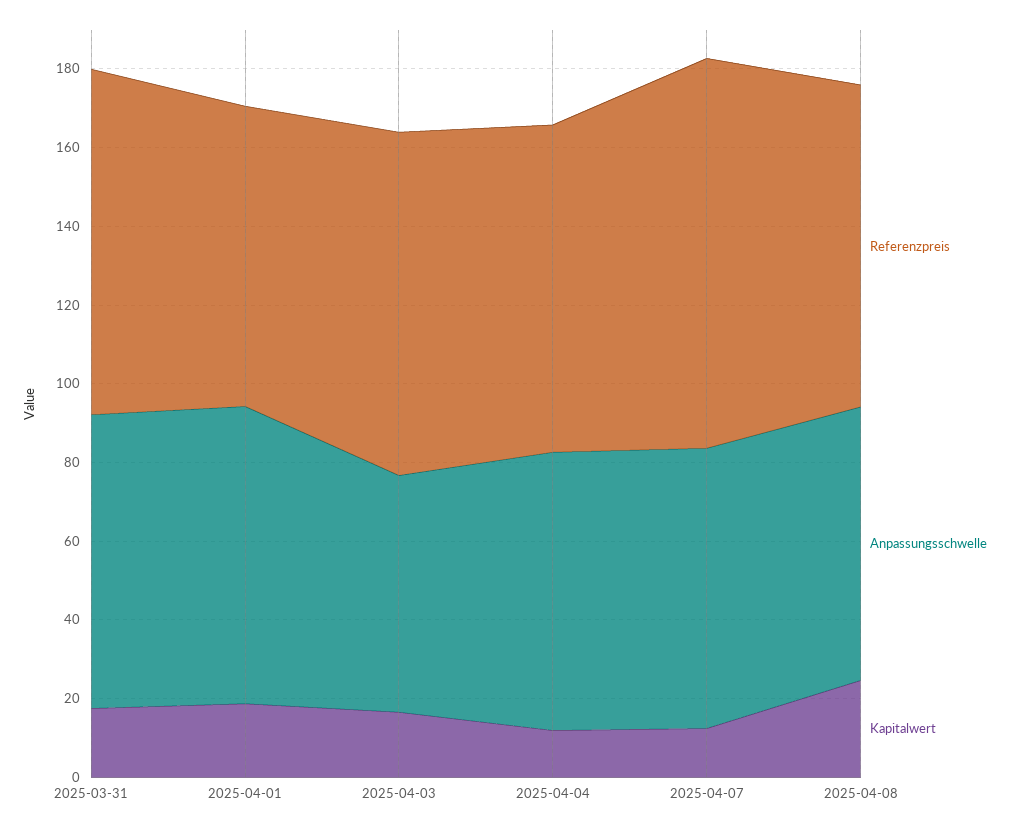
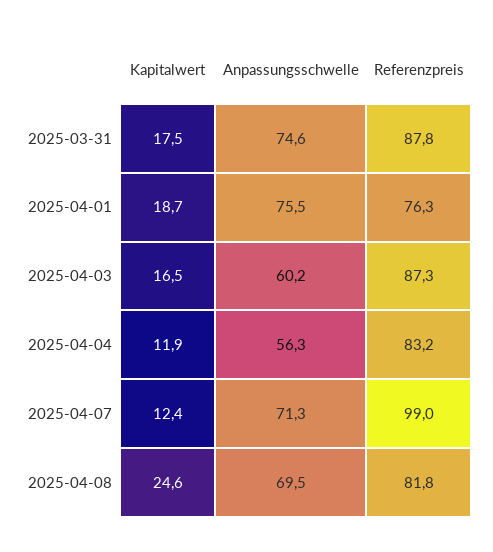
  {
    "Referenzpreis": {
      "2025-03-31": 87.8,
      "2025-04-01": 76.3,
      "2025-04-03": 87.3,
      "2025-04-04": 83.2,
      "2025-04-07": 99,
      "2025-04-08": 81.8
    },
    "Anpassungsschwelle": {
      "2025-03-31": 74.6,
      "2025-04-01": 75.5,
      "2025-04-03": 60.2,
-     "2025-04-04": 70,
+     "2025-04-04": 56.3,
      "2025-04-07": 71.3,
      "2025-04-08": 69.5
    },
    "Kapitalwert": {
      "2025-03-31": 17.5,
      "2025-04-01": 18.7,
      "2025-04-03": 16.5,
      "2025-04-04": 11.9,
      "2025-04-07": 12.4,
      "2025-04-08": 24.6
    }
  }

